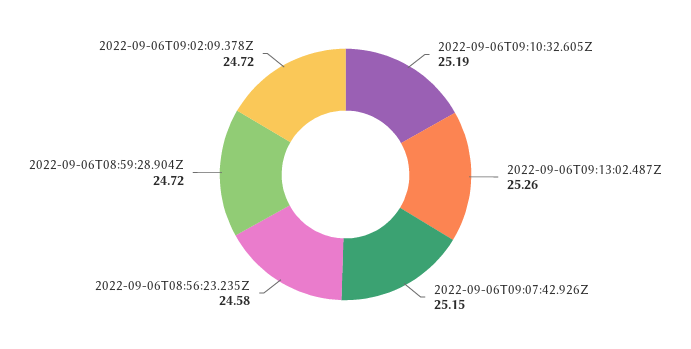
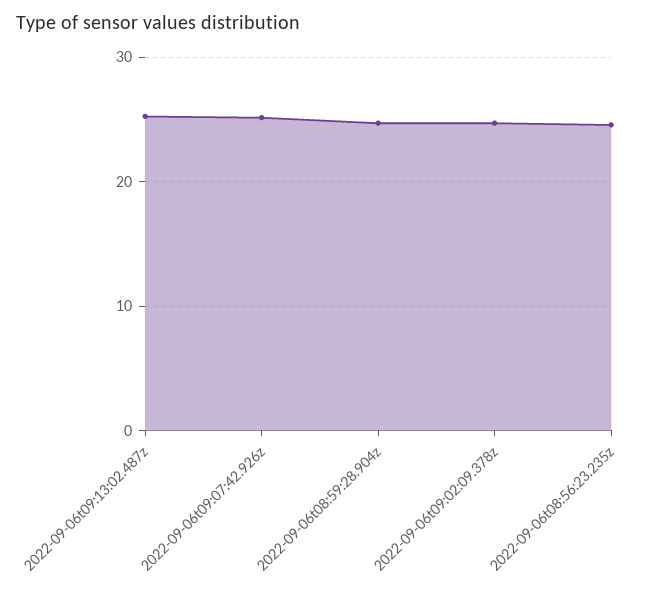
  {
-   "2022-09-06T09:10:32.605Z": 25.19,
    "2022-09-06T09:13:02.487Z": 25.26,
    "2022-09-06T09:07:42.926Z": 25.15,
    "2022-09-06T08:56:23.235Z": 24.58,
    "2022-09-06T08:59:28.904Z": 24.72,
    "2022-09-06T09:02:09.378Z": 24.72
  }

